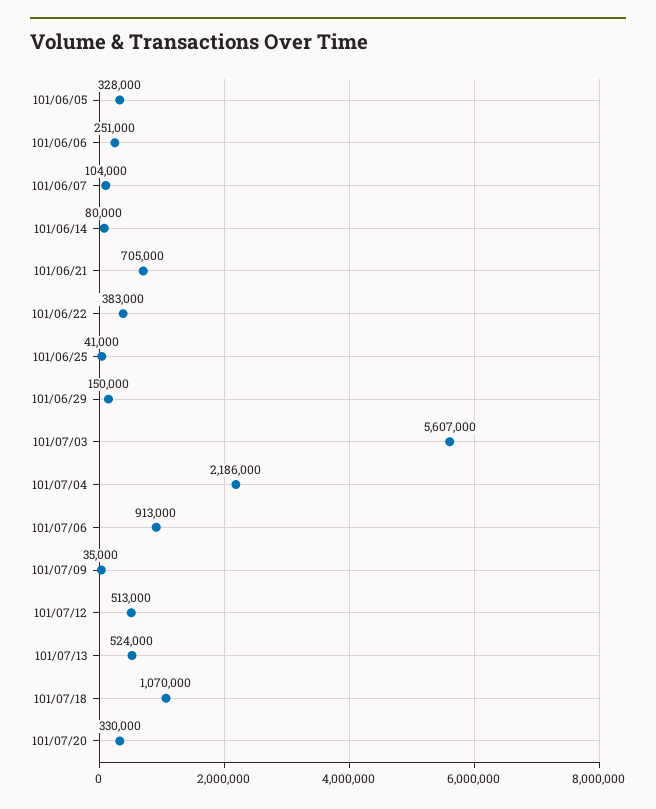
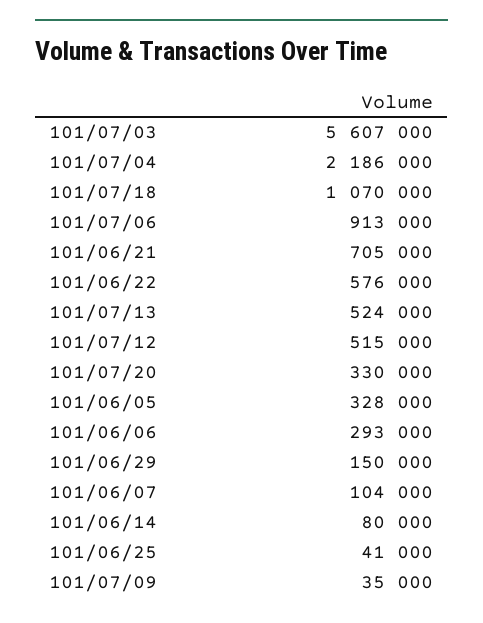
  {
    "101/06/05": 328000,
-   "101/06/06": 251000,
+   "101/06/06": 293000,
    "101/06/07": 104000,
    "101/06/14": 80000,
    "101/06/21": 705000,
-   "101/06/22": 383000,
+   "101/06/22": 576000,
    "101/06/25": 41000,
    "101/06/29": 150000,
    "101/07/03": 5607000,
    "101/07/04": 2186000,
    "101/07/06": 913000,
    "101/07/09": 35000,
-   "101/07/12": 513000,
+   "101/07/12": 515000,
    "101/07/13": 524000,
    "101/07/18": 1070000,
    "101/07/20": 330000
  }

